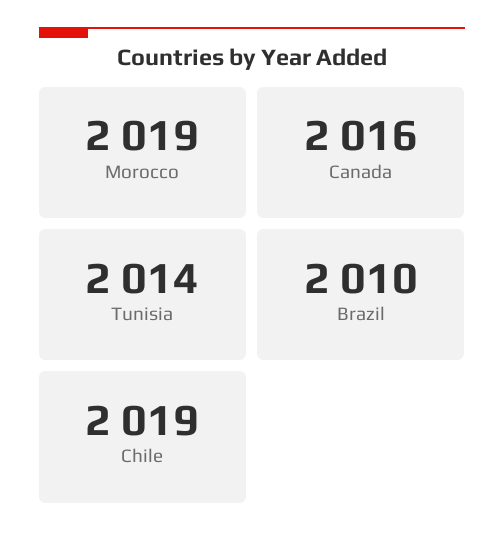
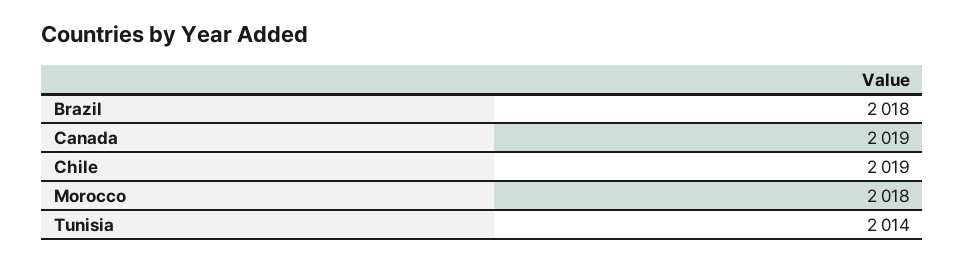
  {
-   "Morocco": 2019,
+   "Morocco": 2018,
-   "Canada": 2016,
+   "Canada": 2019,
    "Tunisia": 2014,
-   "Brazil": 2010,
+   "Brazil": 2018,
    "Chile": 2019
  }

